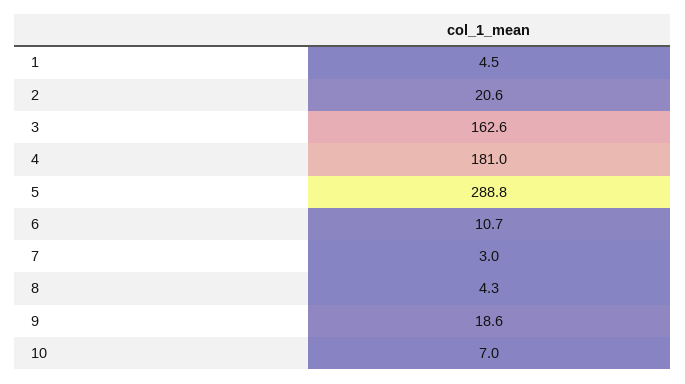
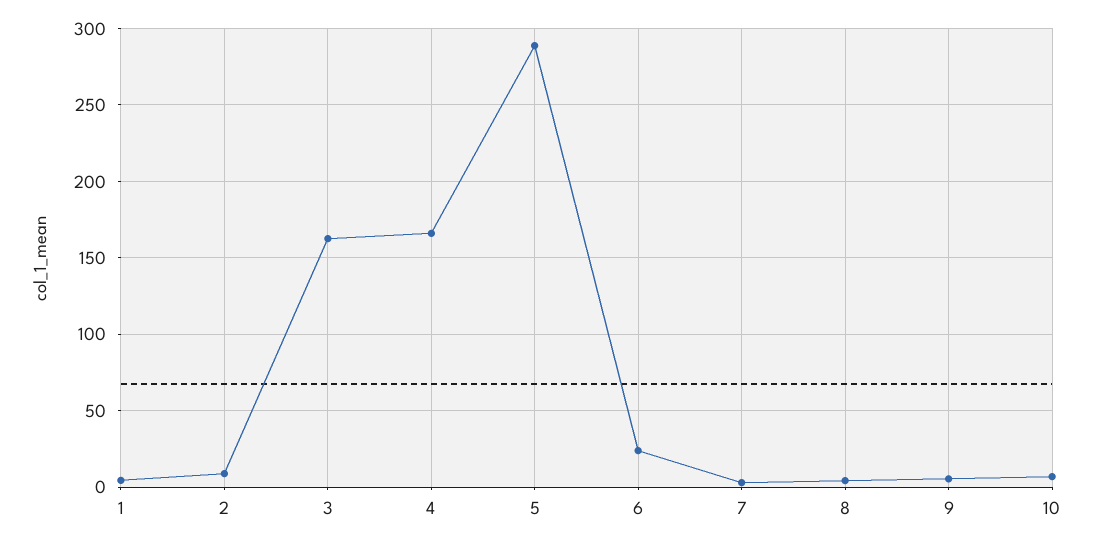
  {
    "1": 4.5,
-   "2": 20.6,
+   "2": 10,
    "3": 162.6,
-   "4": 181,
+   "4": 165,
    "5": 288.8,
-   "6": 10.7,
+   "6": 25,
    "7": 3,
    "8": 4.3,
-   "9": 18.6,
+   "9": 5,
    "10": 7
  }

